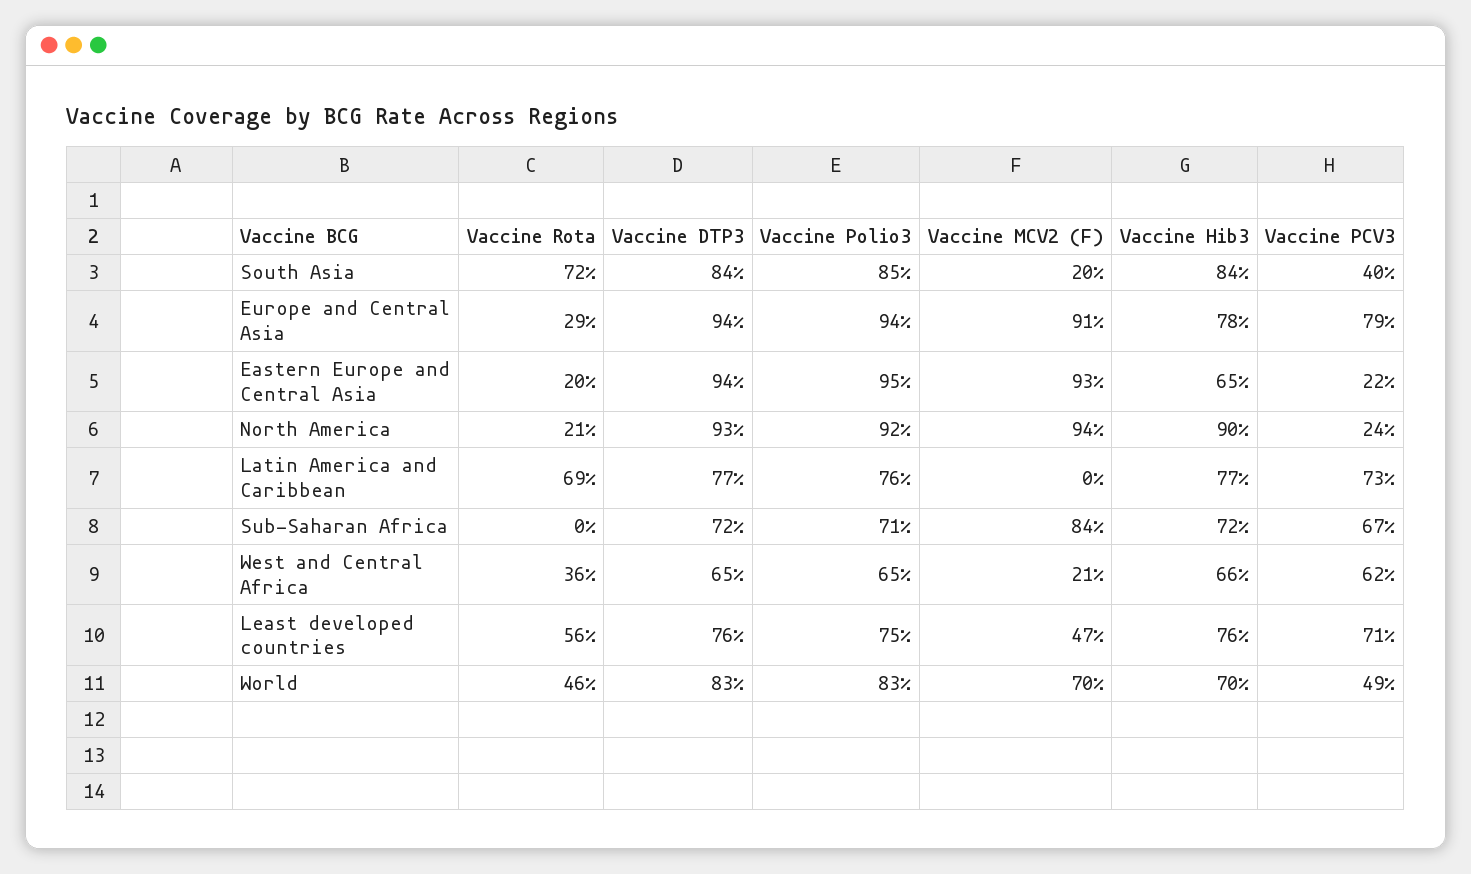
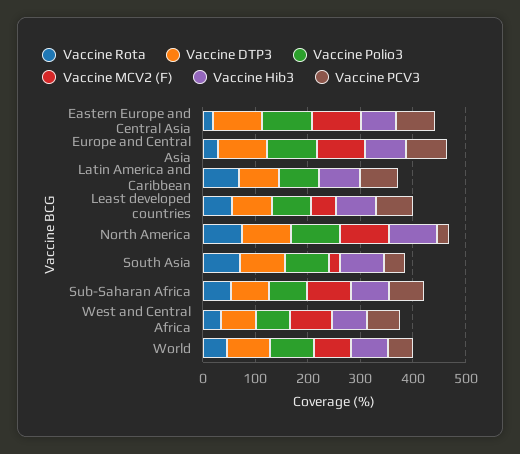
  {
    "Vaccine Rota": {
      "South Asia": 72,
      "Europe and Central Asia": 29,
      "Eastern Europe and Central Asia": 20,
-     "North America": 21,
+     "North America": 80,
      "Latin America and Caribbean": 69,
-     "Sub-Saharan Africa": 0,
+     "Sub-Saharan Africa": 60,
      "West and Central Africa": 36,
      "Least developed countries": 56,
      "World": 46
    },
    "Vaccine DTP3": {
      "South Asia": 84,
      "Europe and Central Asia": 94,
      "Eastern Europe and Central Asia": 94,
      "North America": 93,
      "Latin America and Caribbean": 77,
      "Sub-Saharan Africa": 72,
      "West and Central Africa": 65,
      "Least developed countries": 76,
      "World": 83
    },
    "Vaccine Polio3": {
      "South Asia": 85,
      "Europe and Central Asia": 94,
      "Eastern Europe and Central Asia": 95,
      "North America": 92,
      "Latin America and Caribbean": 76,
      "Sub-Saharan Africa": 71,
      "West and Central Africa": 65,
      "Least developed countries": 75,
      "World": 83
    },
    "Vaccine MCV2 (F)": {
      "South Asia": 20,
      "Europe and Central Asia": 91,
      "Eastern Europe and Central Asia": 93,
      "North America": 94,
      "Latin America and Caribbean": 0,
      "Sub-Saharan Africa": 84,
-     "West and Central Africa": 21,
+     "West and Central Africa": 80,
      "Least developed countries": 47,
      "World": 70
    },
    "Vaccine Hib3": {
      "South Asia": 84,
      "Europe and Central Asia": 78,
      "Eastern Europe and Central Asia": 65,
      "North America": 90,
      "Latin America and Caribbean": 77,
      "Sub-Saharan Africa": 72,
      "West and Central Africa": 66,
      "Least developed countries": 76,
      "World": 70
    },
    "Vaccine PCV3": {
      "South Asia": 40,
      "Europe and Central Asia": 79,
-     "Eastern Europe and Central Asia": 22,
+     "Eastern Europe and Central Asia": 80,
      "North America": 24,
      "Latin America and Caribbean": 73,
      "Sub-Saharan Africa": 67,
      "West and Central Africa": 62,
      "Least developed countries": 71,
      "World": 49
    }
  }

